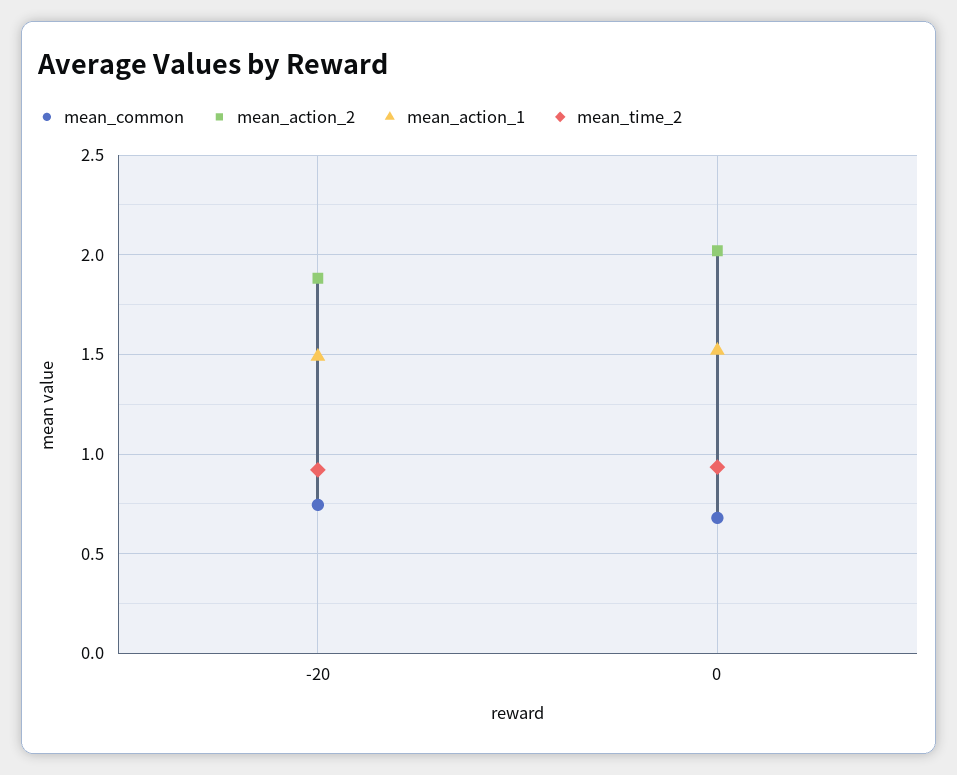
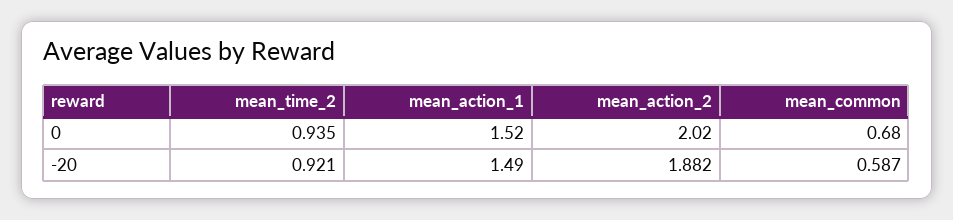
  {
    "mean_common": {
-     "-20": 0.75,
+     "-20": 0.587,
      "0": 0.68
    },
    "mean_action_2": {
      "-20": 1.882,
      "0": 2.02
    },
    "mean_action_1": {
      "-20": 1.49,
      "0": 1.52
    },
    "mean_time_2": {
      "-20": 0.921,
      "0": 0.935
    }
  }

